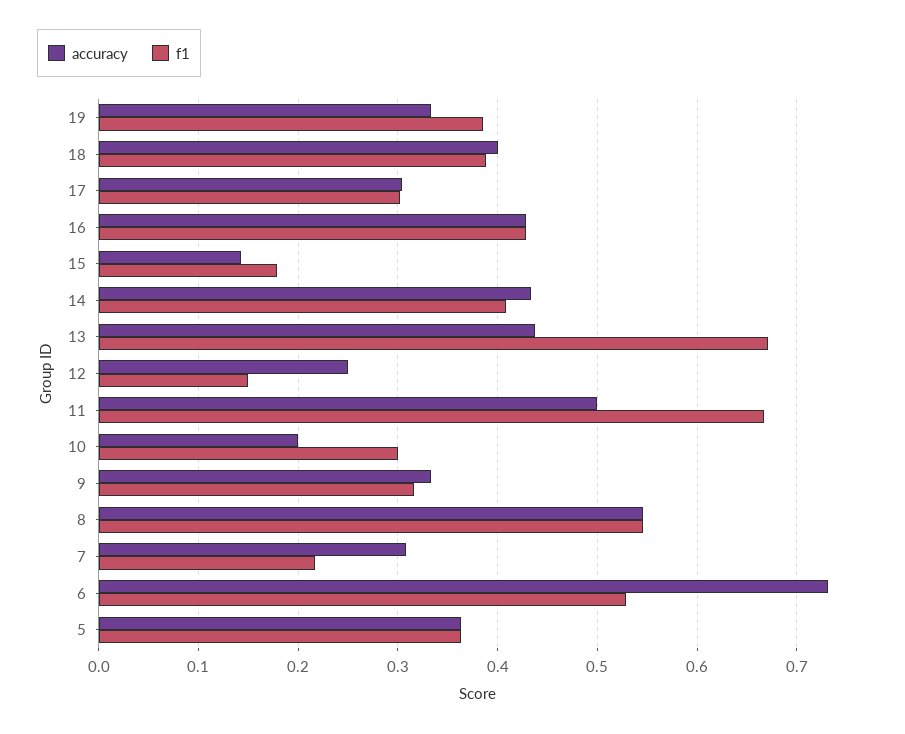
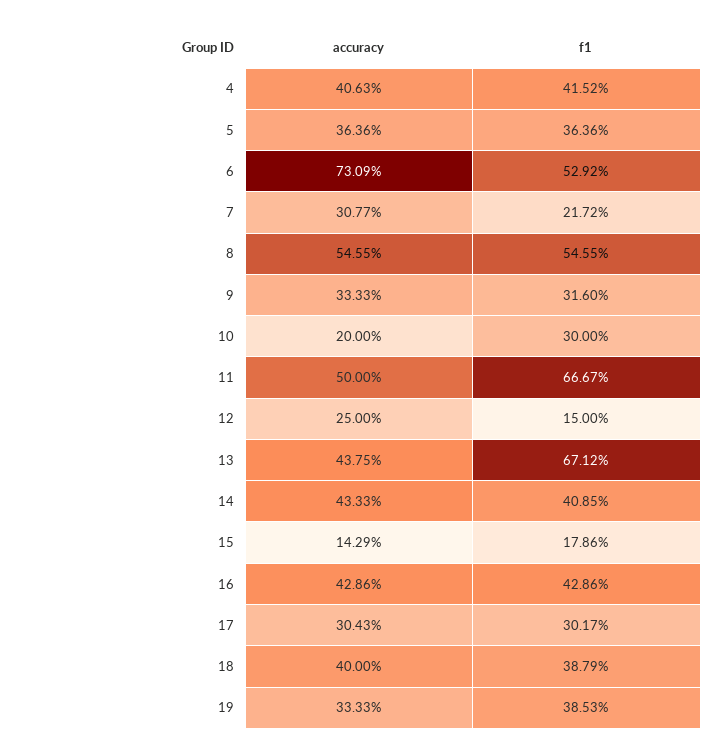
  {
    "accuracy": {
      "19": 0.3333,
      "18": 0.4,
      "17": 0.3043,
      "16": 0.4286,
      "15": 0.1429,
      "14": 0.4333,
      "13": 0.4375,
      "12": 0.25,
      "11": 0.5,
      "10": 0.2,
      "9": 0.3333,
      "8": 0.5455,
      "7": 0.3077,
      "6": 0.7309,
-     "5": 0.3636
+     "5": 0.3636,
+     "4": 0.4063
    },
    "f1": {
      "19": 0.3853,
      "18": 0.3879,
      "17": 0.3017,
      "16": 0.4286,
      "15": 0.1786,
      "14": 0.4085,
      "13": 0.6712,
      "12": 0.15,
      "11": 0.6667,
      "10": 0.3,
      "9": 0.316,
      "8": 0.5455,
      "7": 0.2172,
      "6": 0.5292,
-     "5": 0.3636
+     "5": 0.3636,
+     "4": 0.4152
    }
  }

